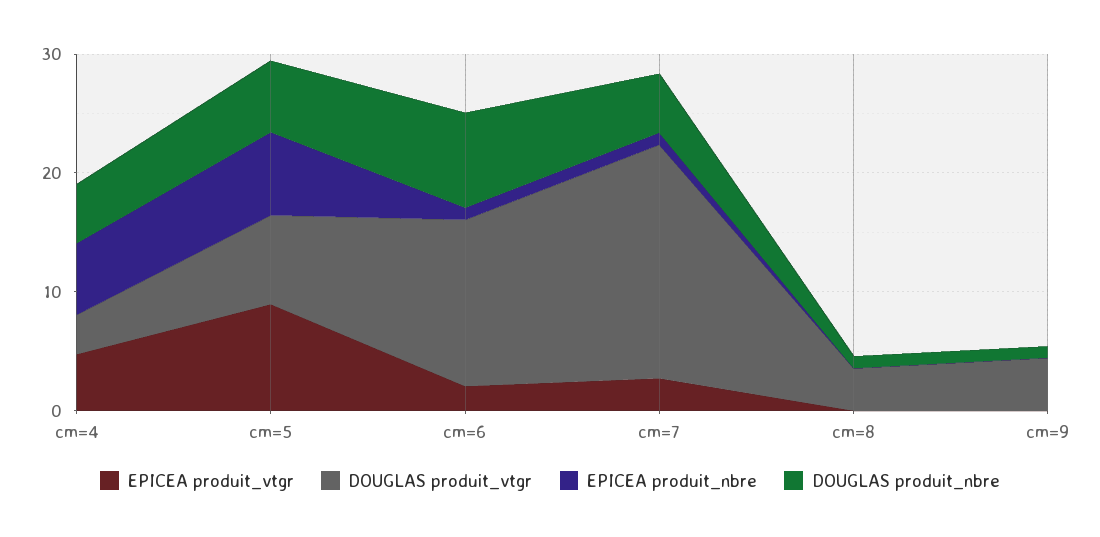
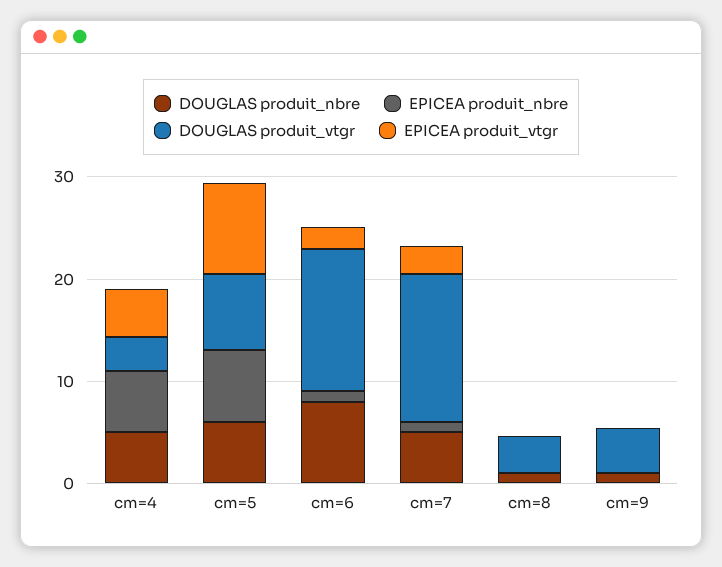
  {
    "EPICEA produit_vtgr": {
      "cm=4": 4,
      "cm=5": 8,
      "cm=6": 2,
      "cm=7": 2,
      "cm=8": 0,
      "cm=9": 0
    },
    "DOUGLAS produit_vtgr": {
      "cm=4": 4,
      "cm=5": 8,
      "cm=6": 14,
-     "cm=7": 20,
+     "cm=7": 14,
      "cm=8": 4,
      "cm=9": 4
    },
    "EPICEA produit_nbre": {
      "cm=4": 6,
      "cm=5": 8,
      "cm=6": 2,
      "cm=7": 2,
      "cm=8": 0,
      "cm=9": 0
    },
    "DOUGLAS produit_nbre": {
      "cm=4": 6,
      "cm=5": 6,
      "cm=6": 8,
      "cm=7": 6,
      "cm=8": 2,
      "cm=9": 2
    }
  }

